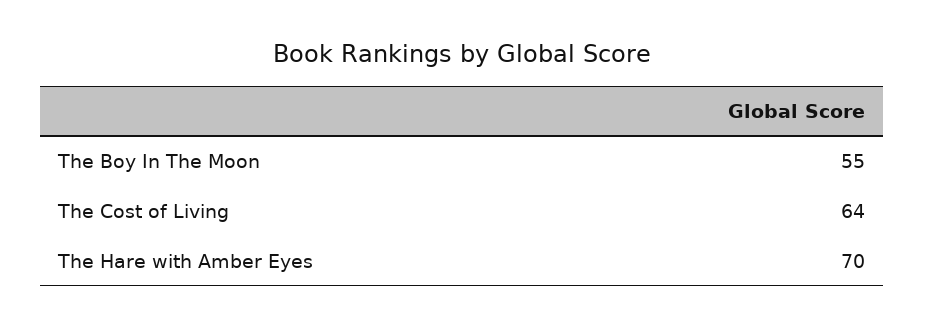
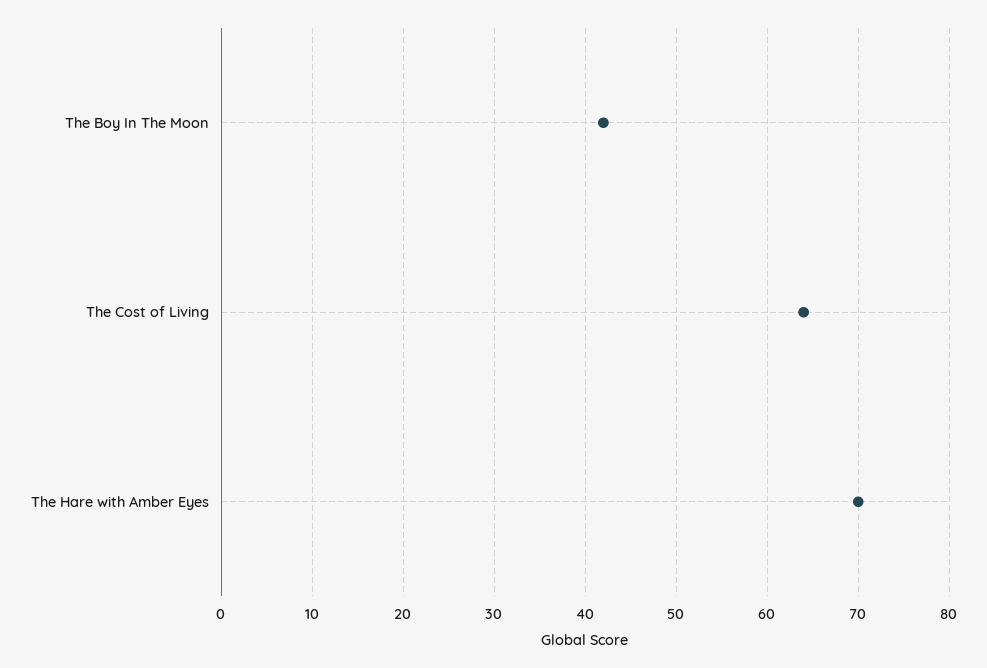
  {
-   "The Boy In The Moon": 55,
+   "The Boy In The Moon": 42,
    "The Cost of Living": 64,
    "The Hare with Amber Eyes": 70
  }

